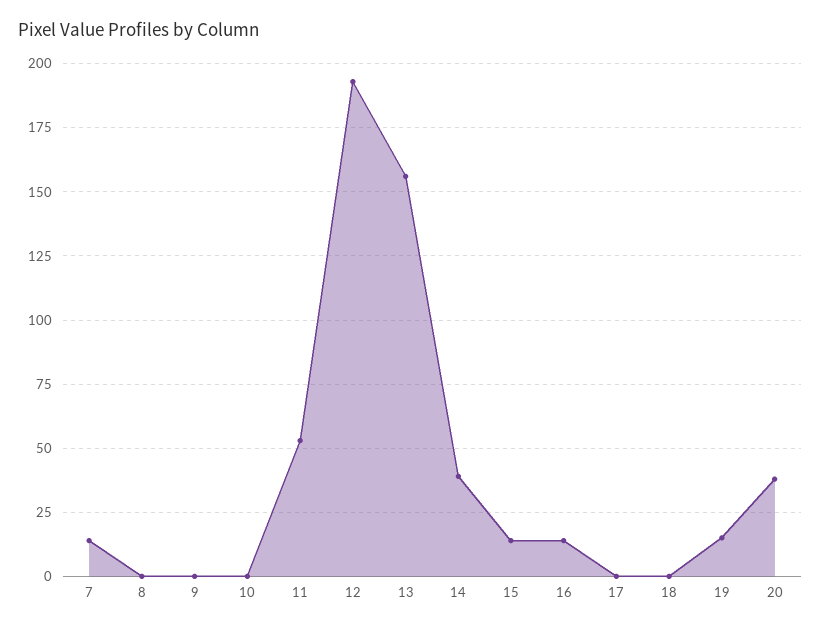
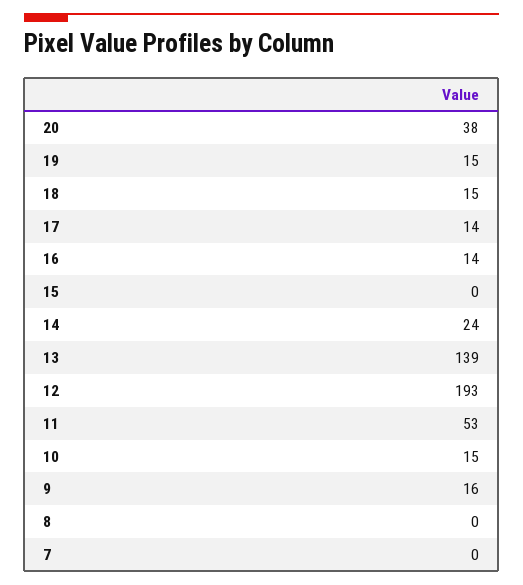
  {
-   "7": 15,
+   "7": 0,
    "8": 0,
-   "9": 0,
+   "9": 16,
-   "10": 0,
+   "10": 15,
    "11": 53,
    "12": 193,
-   "13": 155,
+   "13": 139,
-   "14": 40,
+   "14": 24,
-   "15": 15,
+   "15": 0,
    "16": 14,
-   "17": 0,
+   "17": 14,
-   "18": 0,
+   "18": 15,
    "19": 15,
    "20": 38
  }

